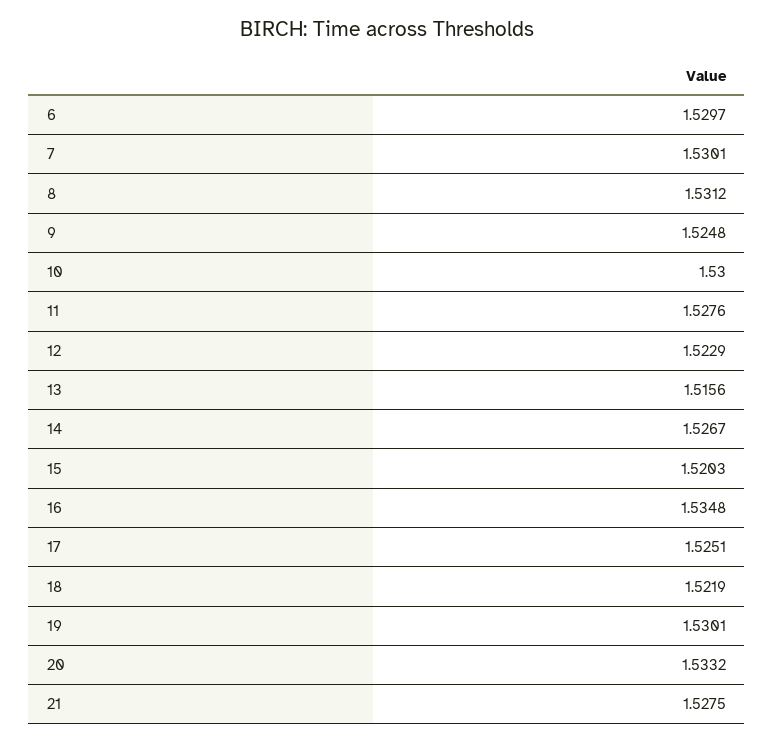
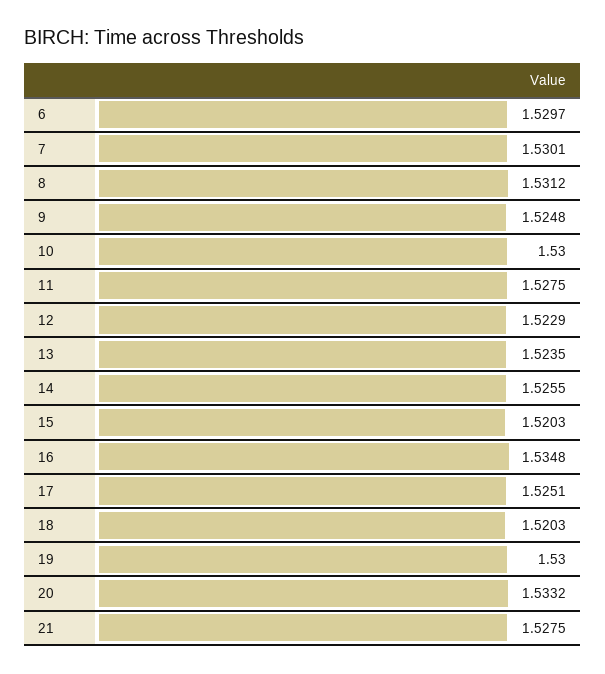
  {
    "6": 1.5297,
    "7": 1.5301,
    "8": 1.5312,
    "9": 1.5248,
    "10": 1.53,
-   "11": 1.5276,
+   "11": 1.5275,
    "12": 1.5229,
-   "13": 1.5156,
+   "13": 1.5235,
-   "14": 1.5267,
+   "14": 1.5255,
    "15": 1.5203,
    "16": 1.5348,
    "17": 1.5251,
-   "18": 1.5219,
+   "18": 1.5203,
-   "19": 1.5301,
+   "19": 1.53,
    "20": 1.5332,
    "21": 1.5275
  }

